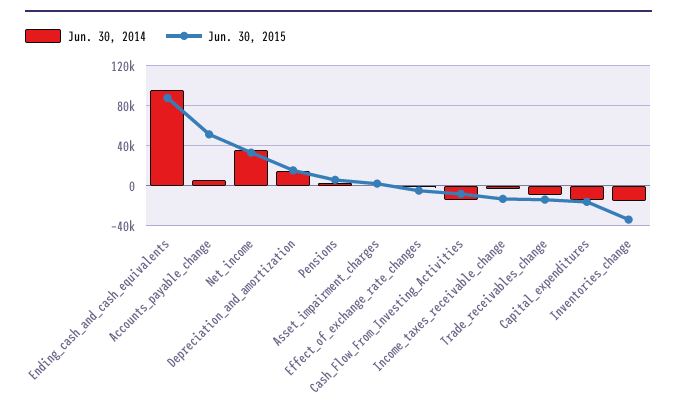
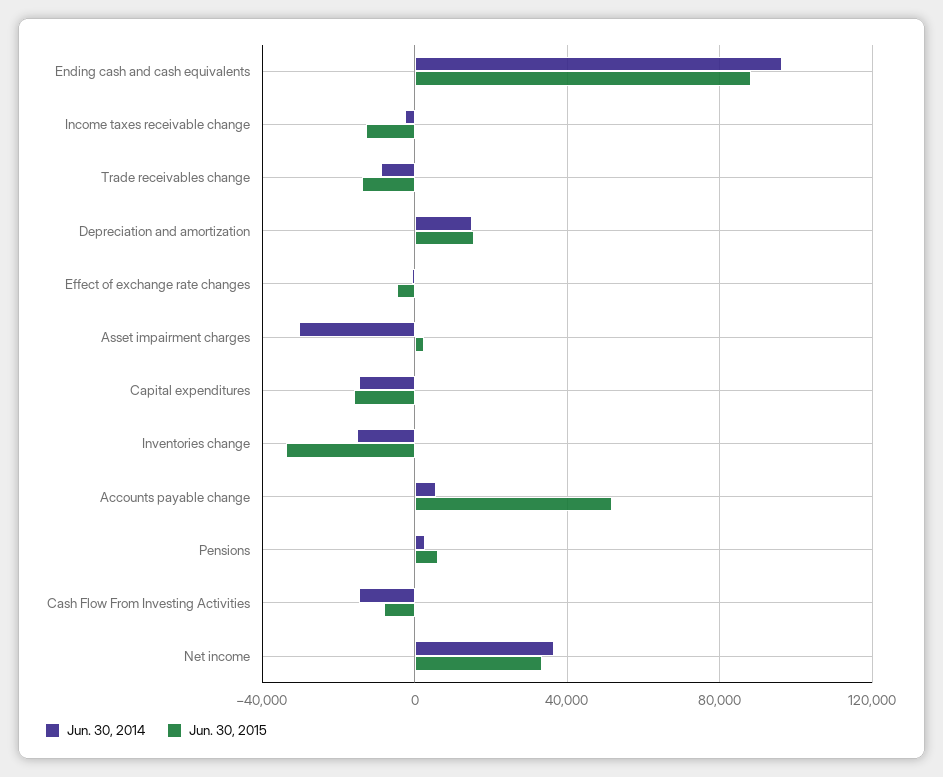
  {
    "Jun. 30, 2014": {
      "Ending_cash_and_cash_equivalents": 95000,
      "Accounts_payable_change": 5000,
      "Net_income": 35000,
      "Depreciation_and_amortization": 15000,
      "Pensions": 5000,
-     "Asset_impairment_charges": 0,
+     "Asset_impairment_charges": -30000,
      "Effect_of_exchange_rate_changes": 0,
      "Cash_Flow_From_Investing_Activities": -15000,
      "Income_taxes_receivable_change": -5000,
      "Trade_receivables_change": -10000,
      "Capital_expenditures": -15000,
      "Inventories_change": -15000
    },
    "Jun. 30, 2015": {
      "Ending_cash_and_cash_equivalents": 90000,
      "Accounts_payable_change": 50000,
      "Net_income": 35000,
      "Depreciation_and_amortization": 15000,
      "Pensions": 5000,
      "Asset_impairment_charges": 0,
      "Effect_of_exchange_rate_changes": -5000,
      "Cash_Flow_From_Investing_Activities": -10000,
      "Income_taxes_receivable_change": -15000,
      "Trade_receivables_change": -15000,
      "Capital_expenditures": -15000,
      "Inventories_change": -35000
    }
  }

